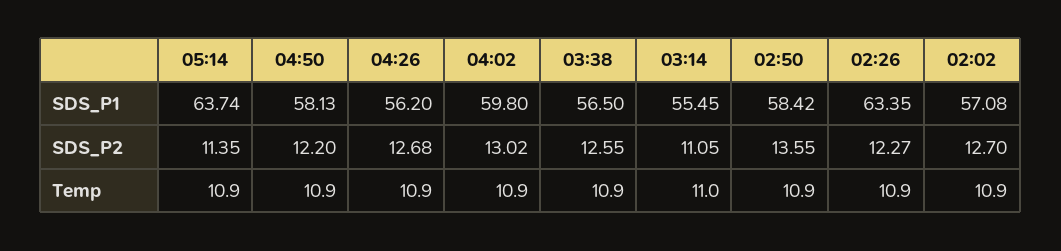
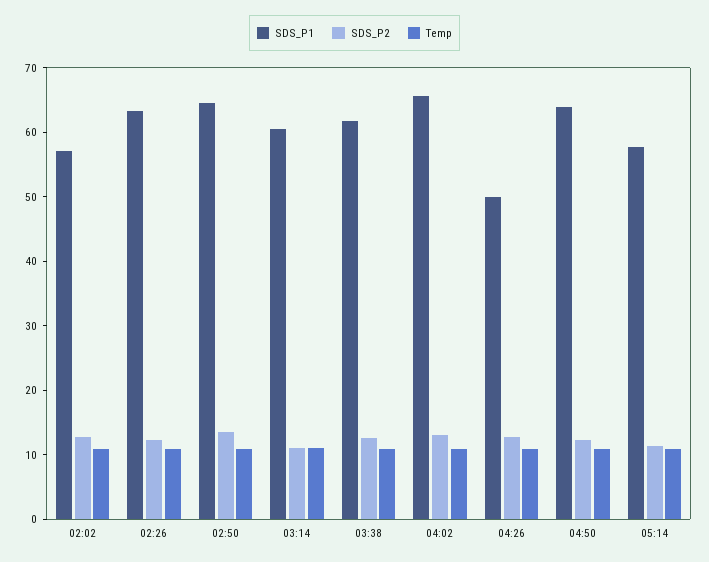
  {
    "SDS_P1": {
-     "05:14": 63.74,
+     "05:14": 58,
-     "04:50": 58.13,
+     "04:50": 64,
-     "04:26": 56.2,
+     "04:26": 50,
-     "04:02": 59.8,
+     "04:02": 66,
-     "03:38": 56.5,
+     "03:38": 62,
-     "03:14": 55.45,
+     "03:14": 60,
-     "02:50": 58.42,
+     "02:50": 64,
      "02:26": 63.35,
      "02:02": 57.08
    },
    "SDS_P2": {
      "05:14": 11.35,
      "04:50": 12.2,
      "04:26": 12.68,
      "04:02": 13.02,
      "03:38": 12.55,
      "03:14": 11.05,
      "02:50": 13.55,
      "02:26": 12.27,
      "02:02": 12.7
    },
    "Temp": {
      "05:14": 10.9,
      "04:50": 10.9,
      "04:26": 10.9,
      "04:02": 10.9,
      "03:38": 10.9,
      "03:14": 11,
      "02:50": 10.9,
      "02:26": 10.9,
      "02:02": 10.9
    }
  }

